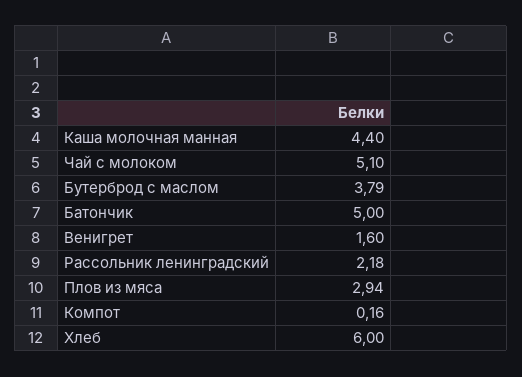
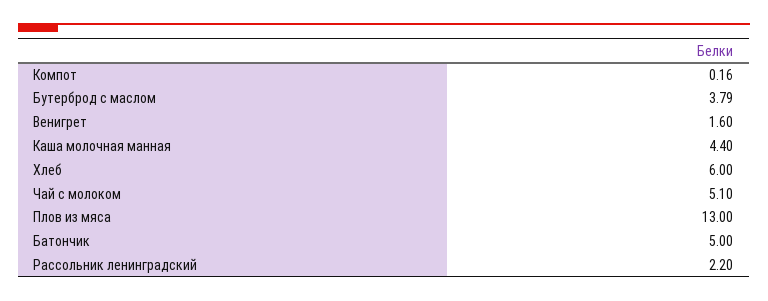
  {
    "Каша молочная манная": 4.4,
    "Чай с молоком": 5.1,
    "Бутерброд с маслом": 3.79,
    "Батончик": 5,
    "Венигрет": 1.6,
-   "Рассольник ленинградский": 2.18,
+   "Рассольник ленинградский": 2.2,
-   "Плов из мяса": 2.94,
+   "Плов из мяса": 13,
    "Компот": 0.16,
    "Хлеб": 6
  }

